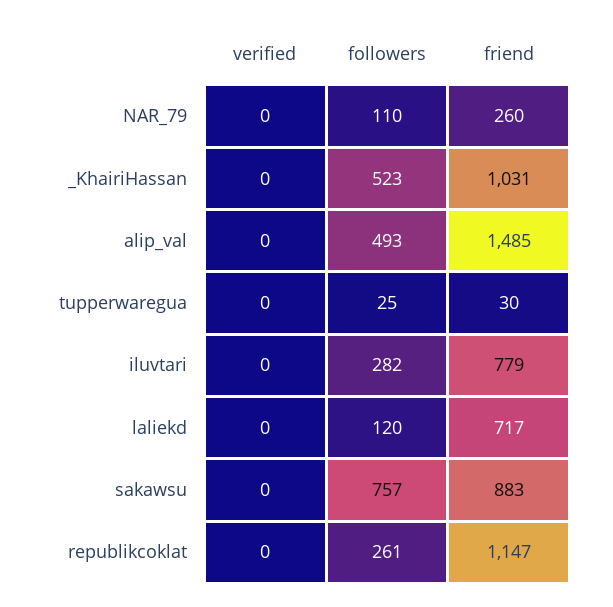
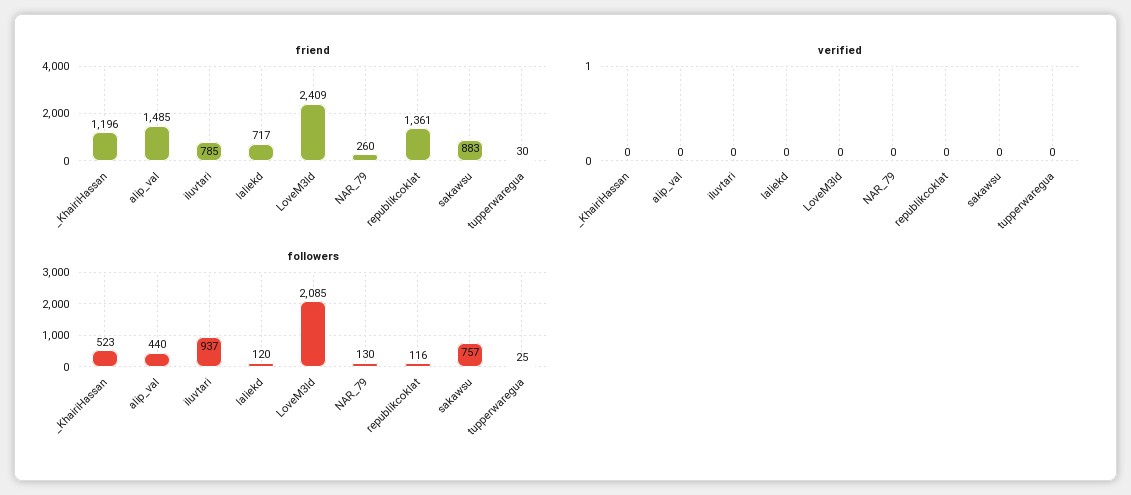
  {
    "verified": {
      "NAR_79": 0,
      "_KhairiHassan": 0,
      "alip_val": 0,
      "tupperwaregua": 0,
      "iluvtari": 0,
      "laliekd": 0,
      "sakawsu": 0,
-     "republikcoklat": 0
+     "republikcoklat": 0,
+     "LoveM3ld": 0
    },
    "followers": {
-     "NAR_79": 110,
+     "NAR_79": 130,
      "_KhairiHassan": 523,
-     "alip_val": 493,
+     "alip_val": 440,
      "tupperwaregua": 25,
-     "iluvtari": 282,
+     "iluvtari": 937,
      "laliekd": 120,
      "sakawsu": 757,
-     "republikcoklat": 261
+     "republikcoklat": 116,
+     "LoveM3ld": 2085
    },
    "friend": {
      "NAR_79": 260,
-     "_KhairiHassan": 1031,
+     "_KhairiHassan": 1196,
      "alip_val": 1485,
      "tupperwaregua": 30,
-     "iluvtari": 779,
+     "iluvtari": 785,
      "laliekd": 717,
      "sakawsu": 883,
-     "republikcoklat": 1147
+     "republikcoklat": 1361,
+     "LoveM3ld": 2409
    }
  }

